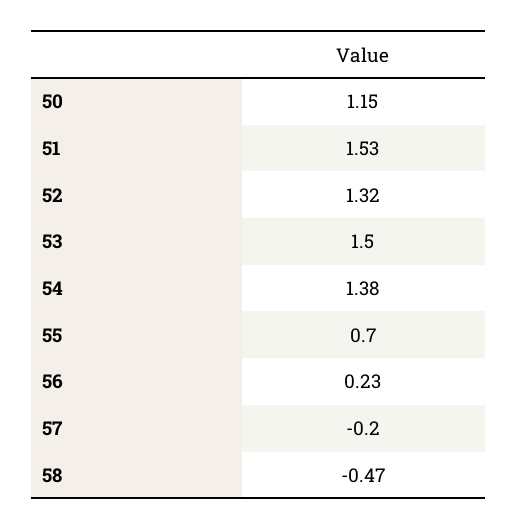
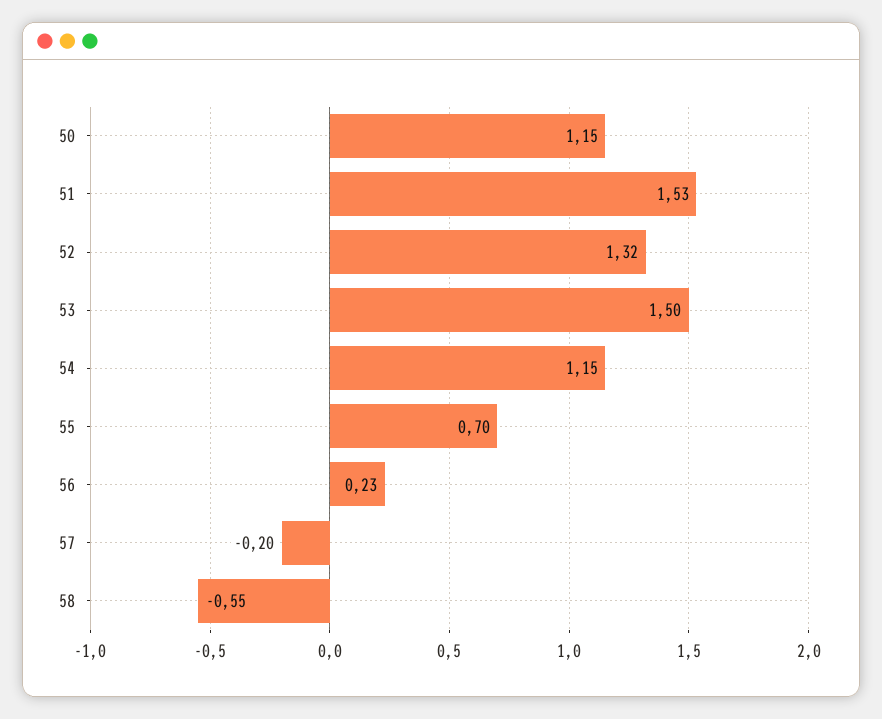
  {
    "50": 1.15,
    "51": 1.53,
    "52": 1.32,
    "53": 1.5,
-   "54": 1.38,
+   "54": 1.15,
    "55": 0.7,
    "56": 0.23,
    "57": -0.2,
-   "58": -0.47
+   "58": -0.55
  }

